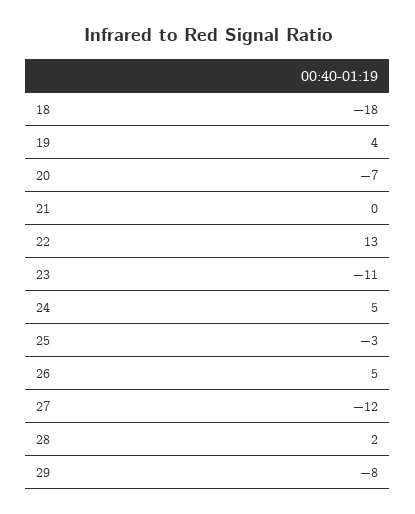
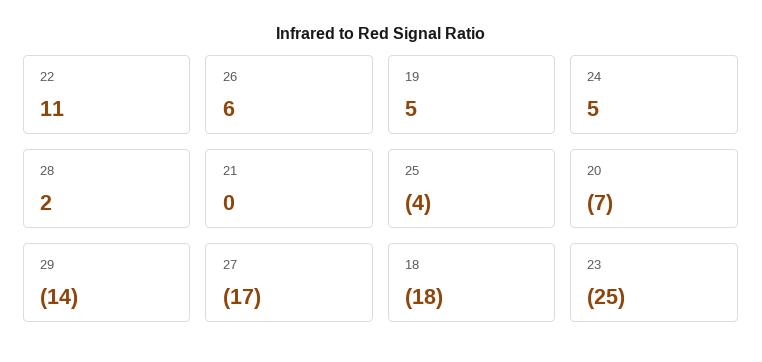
  {
    "18": -18,
-   "19": 4,
+   "19": 5,
    "20": -7,
    "21": 0,
-   "22": 13,
+   "22": 11,
-   "23": -11,
+   "23": -25,
    "24": 5,
-   "25": -3,
+   "25": -4,
-   "26": 5,
+   "26": 6,
-   "27": -12,
+   "27": -17,
    "28": 2,
-   "29": -8
+   "29": -14
  }

